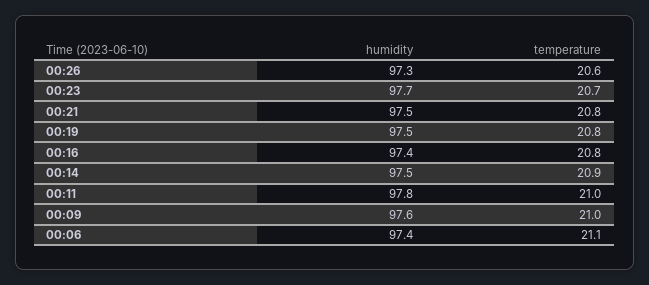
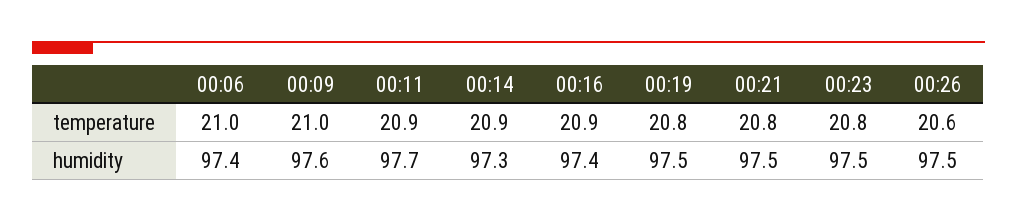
  {
    "humidity": {
-     "00:26": 97.3,
+     "00:26": 97.5,
-     "00:23": 97.7,
+     "00:23": 97.5,
      "00:21": 97.5,
      "00:19": 97.5,
      "00:16": 97.4,
-     "00:14": 97.5,
+     "00:14": 97.3,
-     "00:11": 97.8,
+     "00:11": 97.7,
      "00:09": 97.6,
      "00:06": 97.4
    },
    "temperature": {
      "00:26": 20.6,
-     "00:23": 20.7,
+     "00:23": 20.8,
      "00:21": 20.8,
      "00:19": 20.8,
-     "00:16": 20.8,
+     "00:16": 20.9,
      "00:14": 20.9,
-     "00:11": 21,
+     "00:11": 20.9,
      "00:09": 21,
-     "00:06": 21.1
+     "00:06": 21
    }
  }

